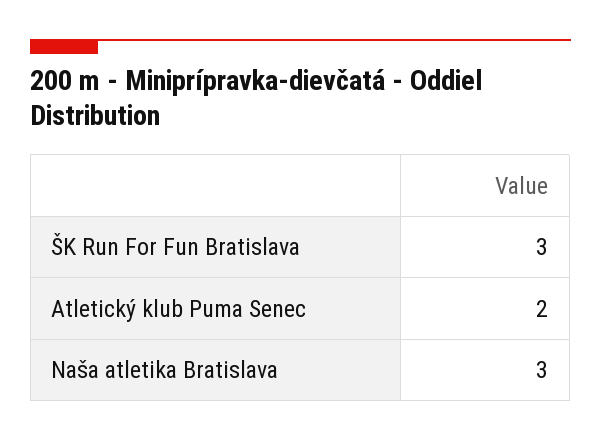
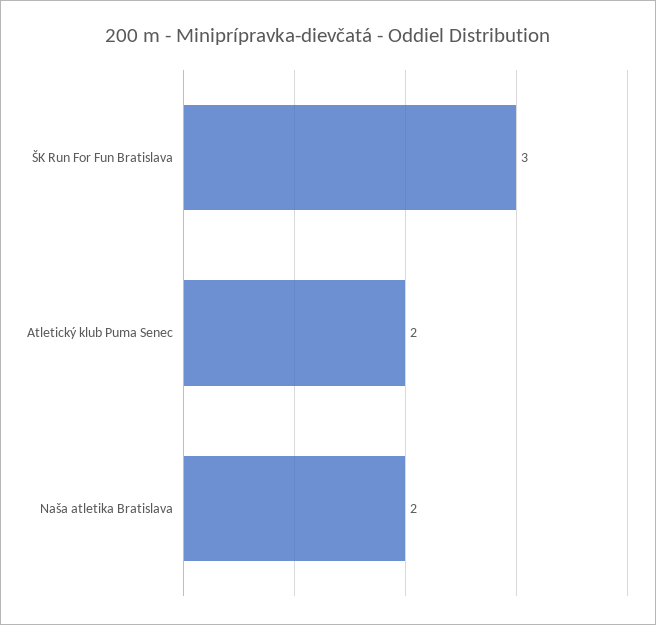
  {
    "ŠK Run For Fun Bratislava": 3,
    "Atletický klub Puma Senec": 2,
-   "Naša atletika Bratislava": 3
+   "Naša atletika Bratislava": 2
  }

